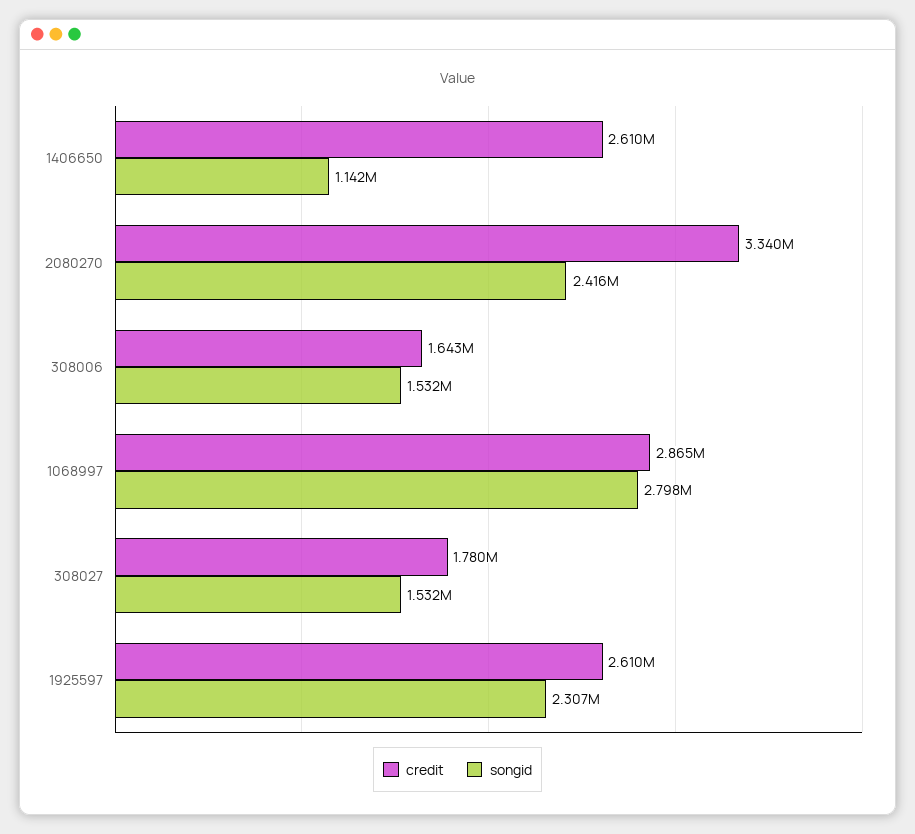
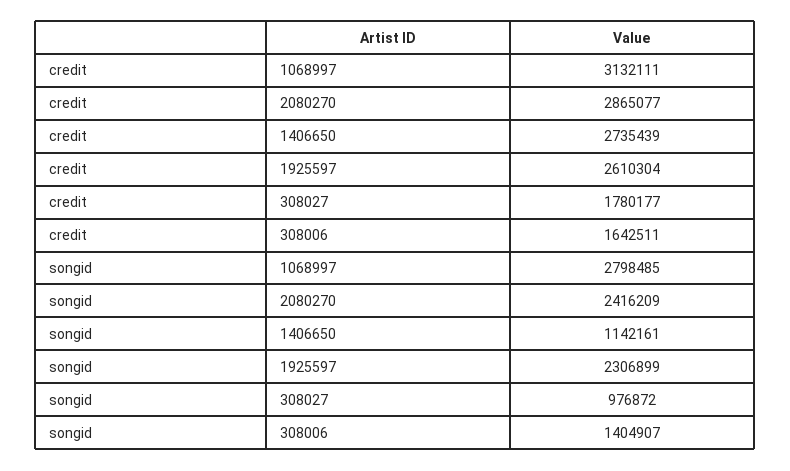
  {
    "credit": {
-     "1406650": 2610000,
+     "1406650": 2735439,
-     "2080270": 3340000,
+     "2080270": 2865077,
      "308006": 1642511,
-     "1068997": 2865000,
+     "1068997": 3132111,
      "308027": 1780177,
      "1925597": 2610304
    },
    "songid": {
      "1406650": 1142161,
      "2080270": 2416209,
-     "308006": 1532000,
+     "308006": 1404907,
      "1068997": 2798485,
-     "308027": 1532000,
+     "308027": 976872,
      "1925597": 2306899
    }
  }

